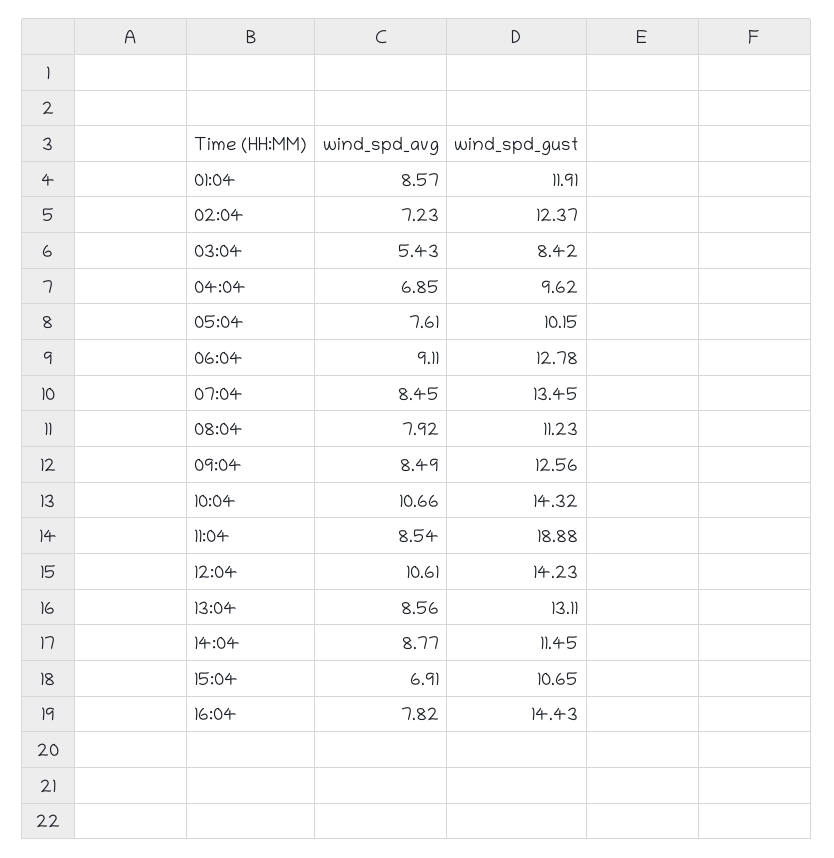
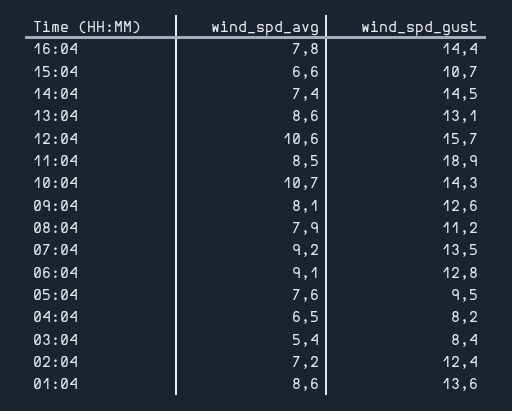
  {
    "wind_spd_avg": {
      "01:04": 8.57,
      "02:04": 7.23,
      "03:04": 5.43,
-     "04:04": 6.85,
+     "04:04": 6.5,
      "05:04": 7.61,
      "06:04": 9.11,
-     "07:04": 8.45,
+     "07:04": 9.2,
      "08:04": 7.92,
-     "09:04": 8.49,
+     "09:04": 8.1,
      "10:04": 10.66,
      "11:04": 8.54,
      "12:04": 10.61,
      "13:04": 8.56,
-     "14:04": 8.77,
+     "14:04": 7.4,
-     "15:04": 6.91,
+     "15:04": 6.6,
      "16:04": 7.82
    },
    "wind_spd_gust": {
-     "01:04": 11.91,
+     "01:04": 13.6,
      "02:04": 12.37,
      "03:04": 8.42,
-     "04:04": 9.62,
+     "04:04": 8.2,
-     "05:04": 10.15,
+     "05:04": 9.5,
      "06:04": 12.78,
      "07:04": 13.45,
      "08:04": 11.23,
      "09:04": 12.56,
      "10:04": 14.32,
      "11:04": 18.88,
-     "12:04": 14.23,
+     "12:04": 15.7,
      "13:04": 13.11,
-     "14:04": 11.45,
+     "14:04": 14.5,
      "15:04": 10.65,
      "16:04": 14.43
    }
  }

